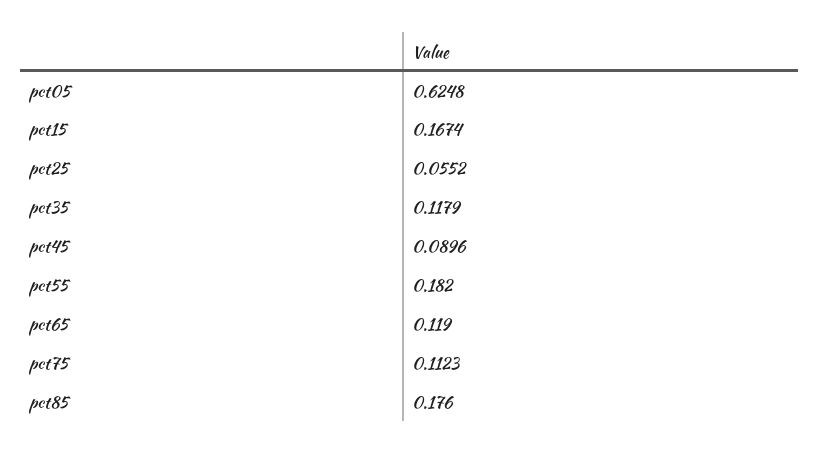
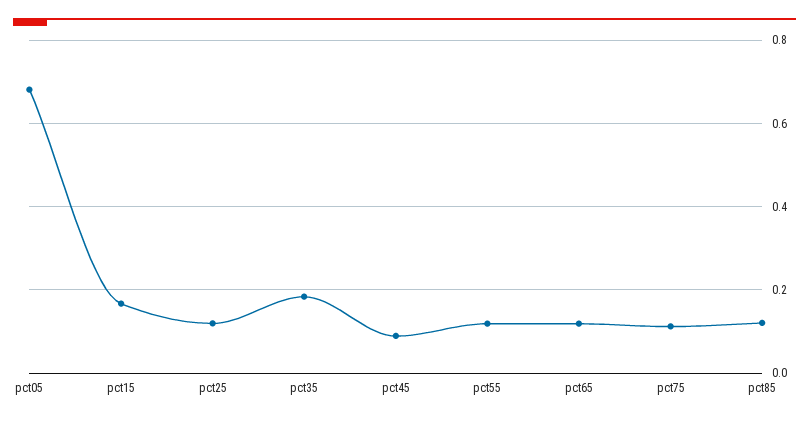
  {
-   "pct05": 0.6248,
+   "pct05": 0.68,
    "pct15": 0.1674,
-   "pct25": 0.0552,
+   "pct25": 0.12,
-   "pct35": 0.1179,
+   "pct35": 0.18,
    "pct45": 0.0896,
-   "pct55": 0.182,
+   "pct55": 0.12,
    "pct65": 0.119,
    "pct75": 0.1123,
-   "pct85": 0.176
+   "pct85": 0.12
  }

